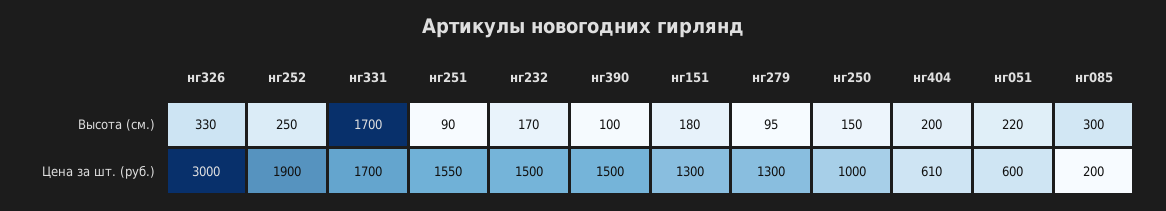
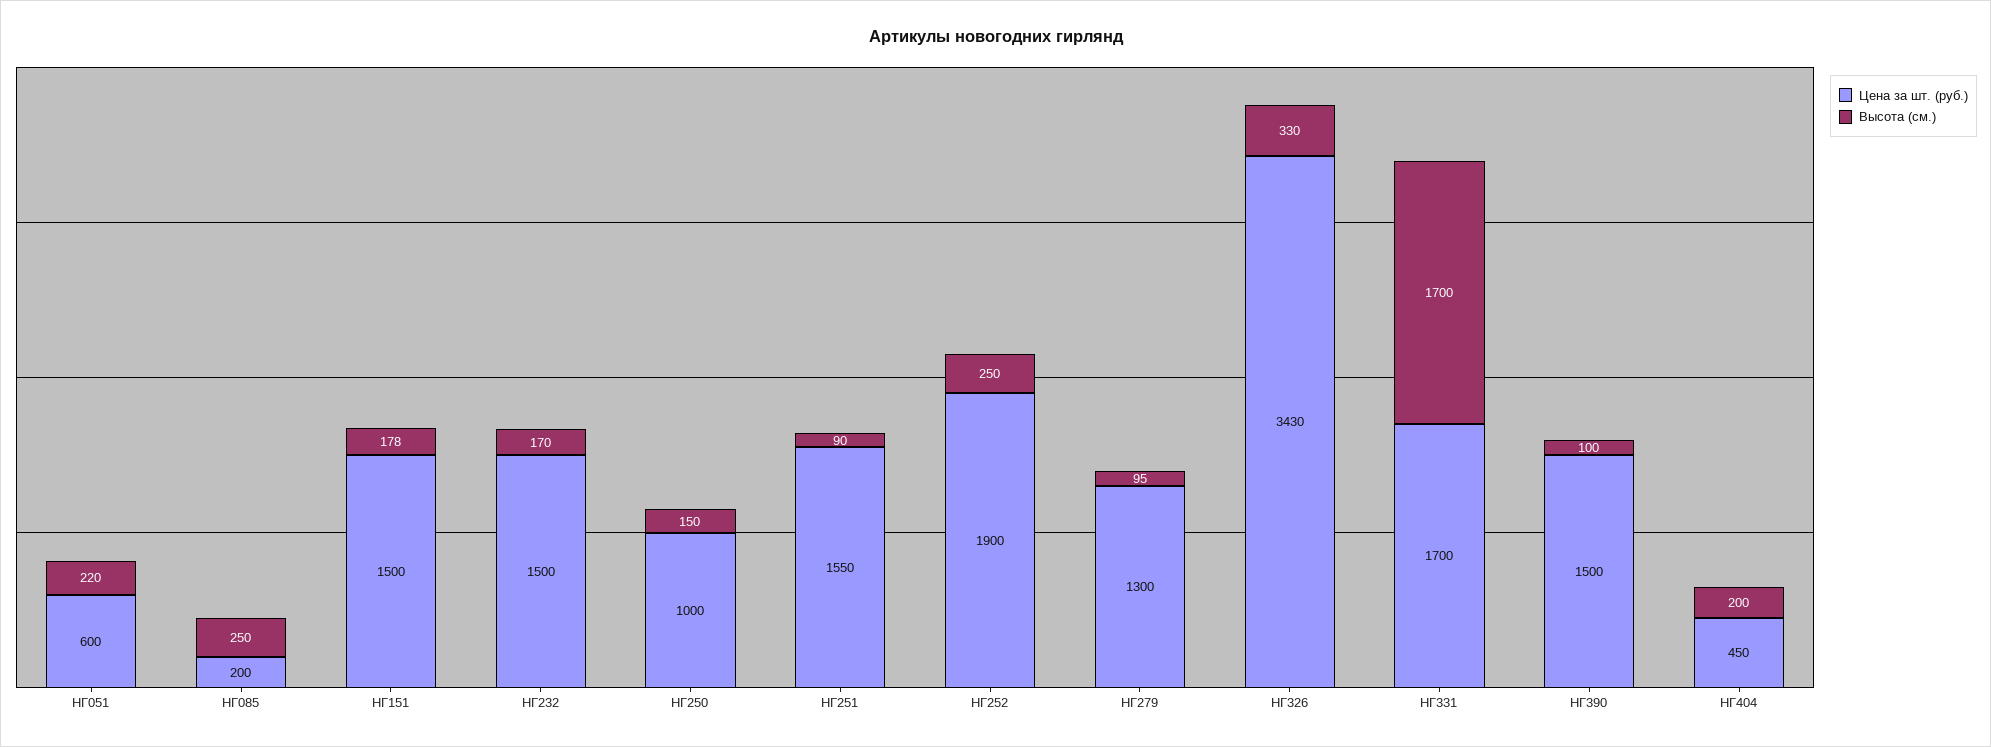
  {
    "Высота (см.)": {
      "нг326": 330,
      "нг252": 250,
      "нг331": 1700,
      "нг251": 90,
      "нг232": 170,
      "нг390": 100,
-     "нг151": 180,
+     "нг151": 178,
      "нг279": 95,
      "нг250": 150,
      "нг404": 200,
      "нг051": 220,
-     "нг085": 300
+     "нг085": 250
    },
    "Цена за шт. (руб.)": {
-     "нг326": 3000,
+     "нг326": 3430,
      "нг252": 1900,
      "нг331": 1700,
      "нг251": 1550,
      "нг232": 1500,
      "нг390": 1500,
-     "нг151": 1300,
+     "нг151": 1500,
      "нг279": 1300,
      "нг250": 1000,
-     "нг404": 610,
+     "нг404": 450,
      "нг051": 600,
      "нг085": 200
    }
  }

